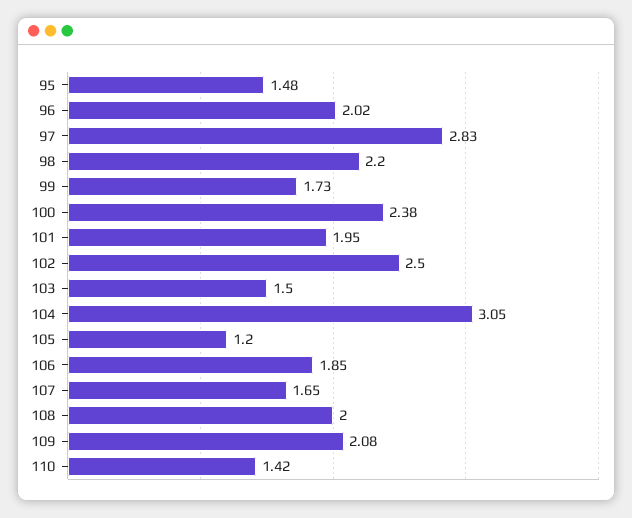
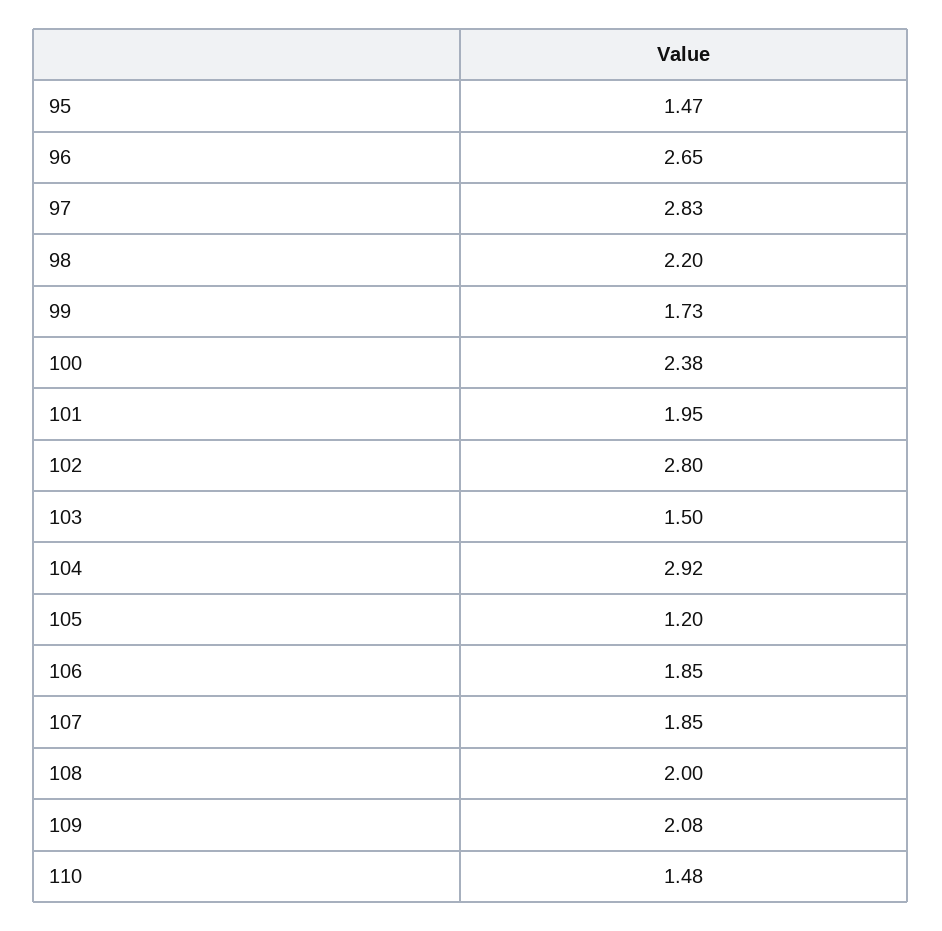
  {
-   "95": 1.48,
+   "95": 1.47,
-   "96": 2.02,
+   "96": 2.65,
    "97": 2.83,
    "98": 2.2,
    "99": 1.73,
    "100": 2.38,
    "101": 1.95,
-   "102": 2.5,
+   "102": 2.8,
    "103": 1.5,
-   "104": 3.05,
+   "104": 2.92,
    "105": 1.2,
    "106": 1.85,
-   "107": 1.65,
+   "107": 1.85,
    "108": 2,
    "109": 2.08,
-   "110": 1.42
+   "110": 1.48
  }

